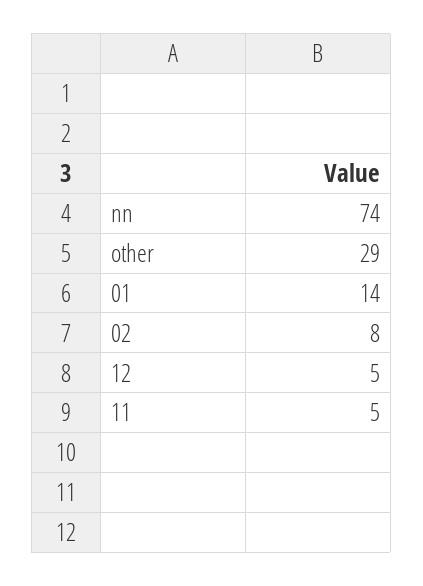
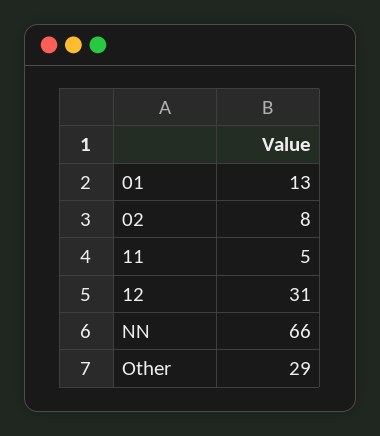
  {
-   "nn": 74,
+   "nn": 66,
    "other": 29,
-   "01": 14,
+   "01": 13,
    "02": 8,
-   "12": 5,
+   "12": 31,
    "11": 5
  }

